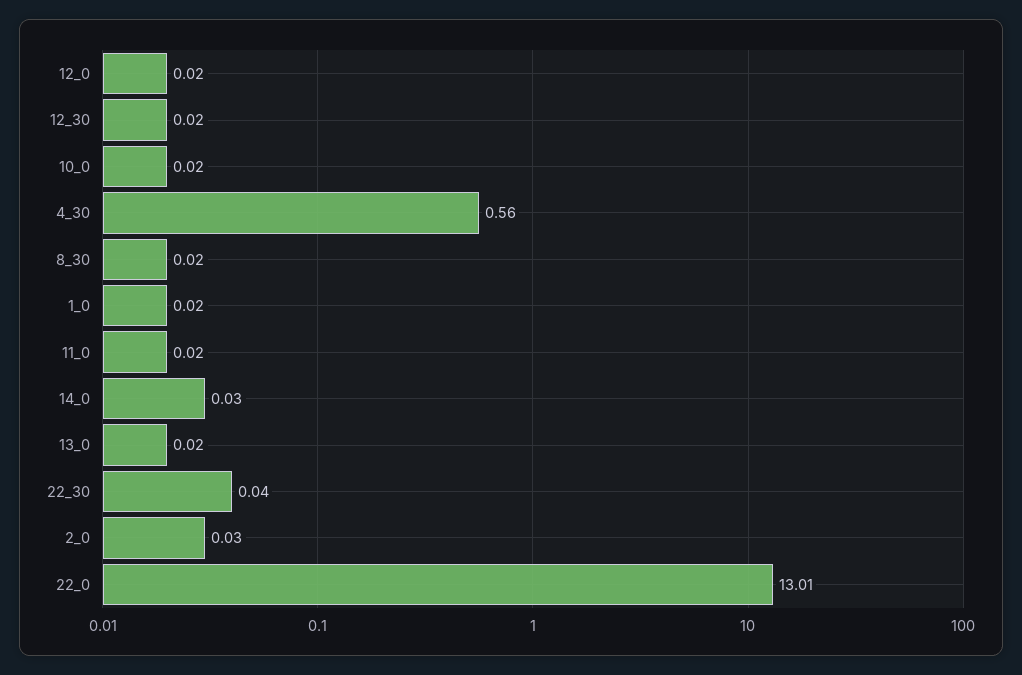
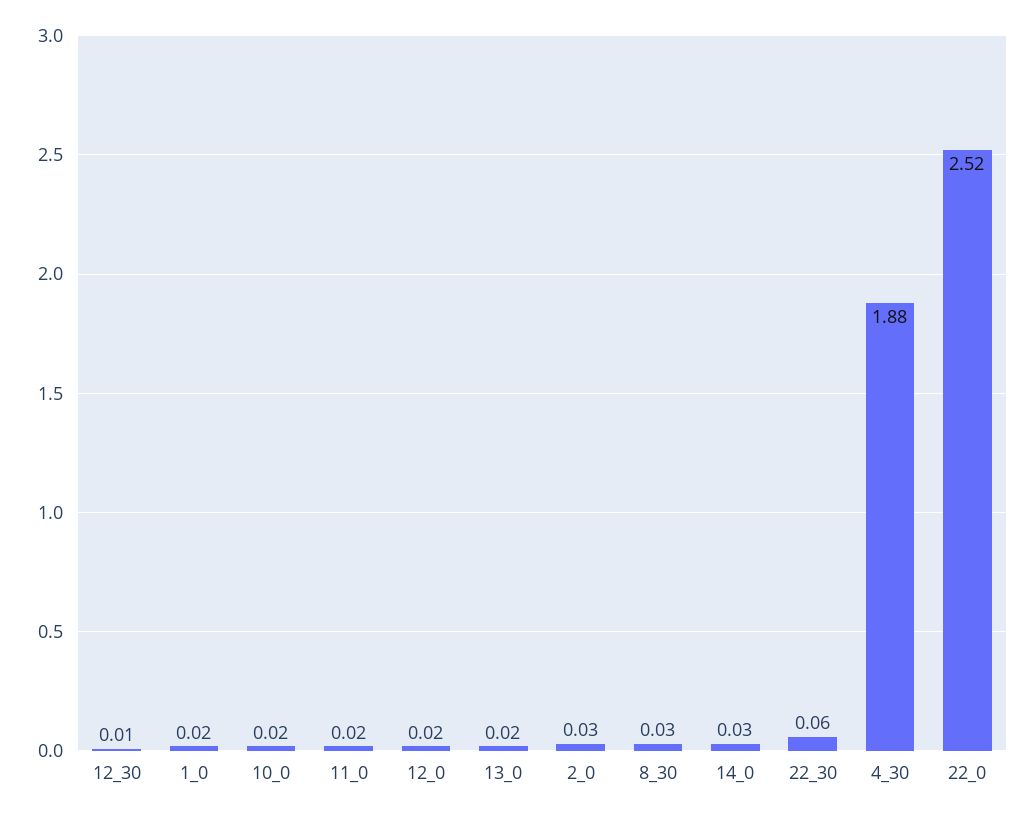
  {
    "12_0": 0.02,
-   "12_30": 0.02,
+   "12_30": 0.01,
    "10_0": 0.02,
-   "4_30": 0.56,
+   "4_30": 1.88,
-   "8_30": 0.02,
+   "8_30": 0.03,
    "1_0": 0.02,
    "11_0": 0.02,
    "14_0": 0.03,
    "13_0": 0.02,
-   "22_30": 0.04,
+   "22_30": 0.06,
    "2_0": 0.03,
-   "22_0": 13.01
+   "22_0": 2.52
  }

